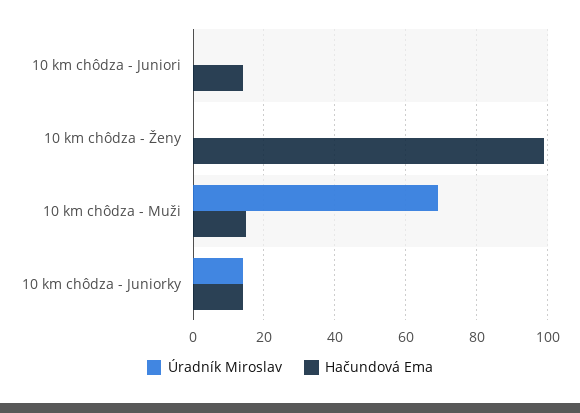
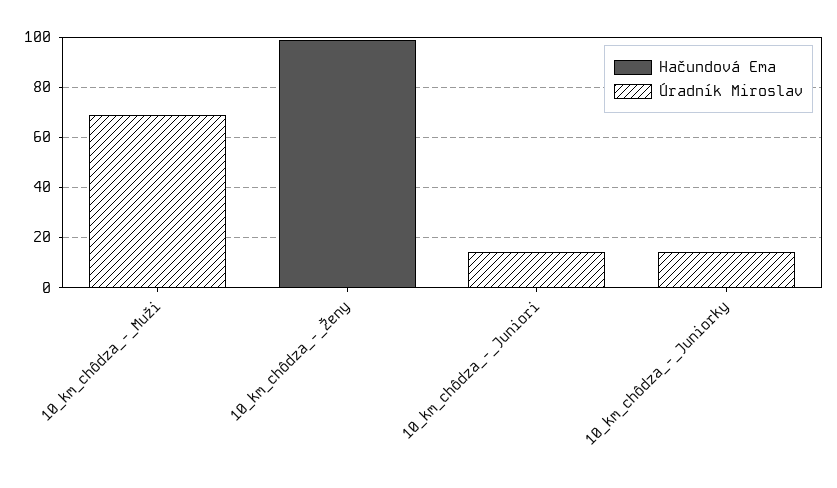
  {
    "Úradník Miroslav": {
-     "10 km chôdza - Juniori": 0,
+     "10 km chôdza - Juniori": 15,
      "10 km chôdza - Ženy": 0,
      "10 km chôdza - Muži": 70,
      "10 km chôdza - Juniorky": 15
    },
    "Hačundová Ema": {
-     "10 km chôdza - Juniori": 15,
+     "10 km chôdza - Juniori": 0,
      "10 km chôdza - Ženy": 100,
-     "10 km chôdza - Muži": 15,
+     "10 km chôdza - Muži": 0,
-     "10 km chôdza - Juniorky": 15
+     "10 km chôdza - Juniorky": 0
    }
  }

